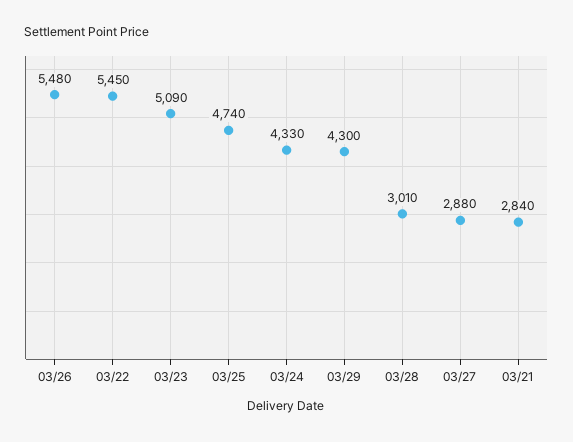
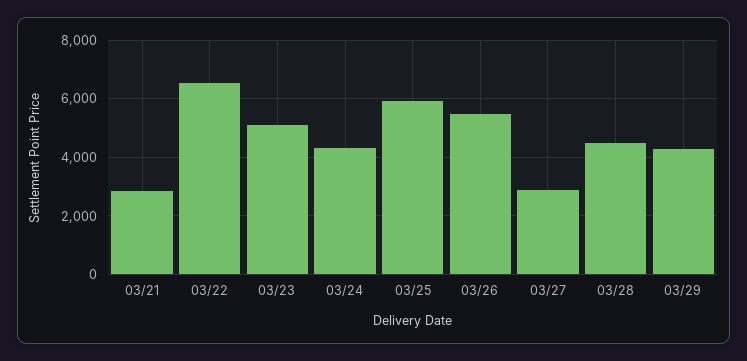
  {
    "03/26": 5480,
-   "03/22": 5450,
+   "03/22": 6500,
    "03/23": 5090,
-   "03/25": 4740,
+   "03/25": 6000,
    "03/24": 4330,
    "03/29": 4300,
-   "03/28": 3010,
+   "03/28": 4500,
    "03/27": 2880,
    "03/21": 2840
  }

